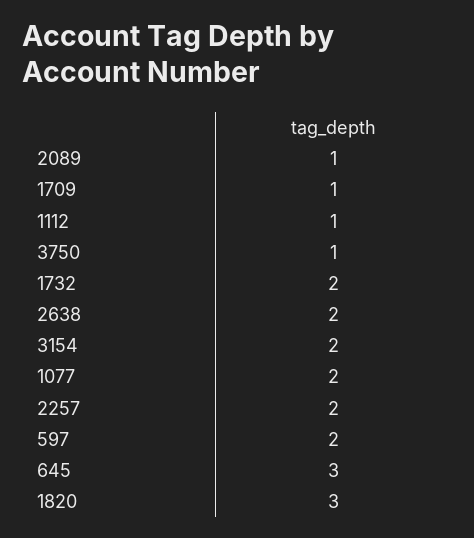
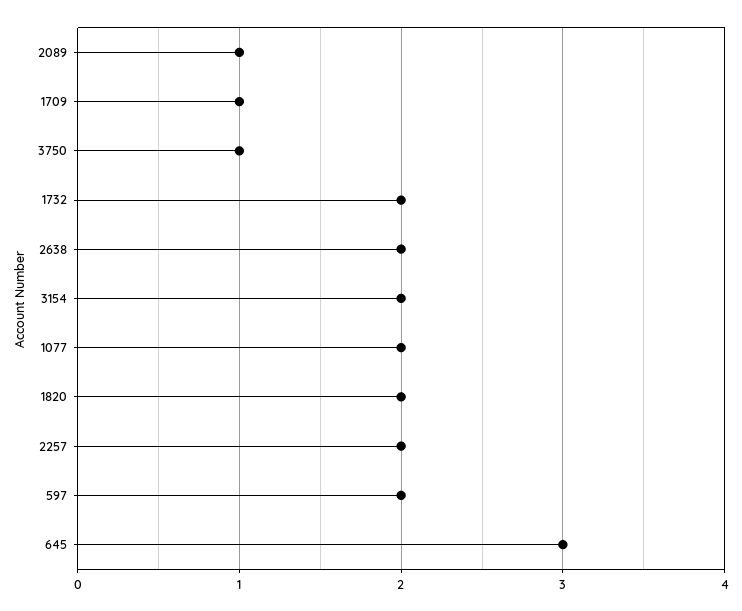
  {
    "2089": 1,
    "1709": 1,
-   "1112": 1,
    "3750": 1,
    "1732": 2,
    "2638": 2,
    "3154": 2,
    "1077": 2,
    "2257": 2,
    "597": 2,
    "645": 3,
-   "1820": 3
+   "1820": 2
  }

